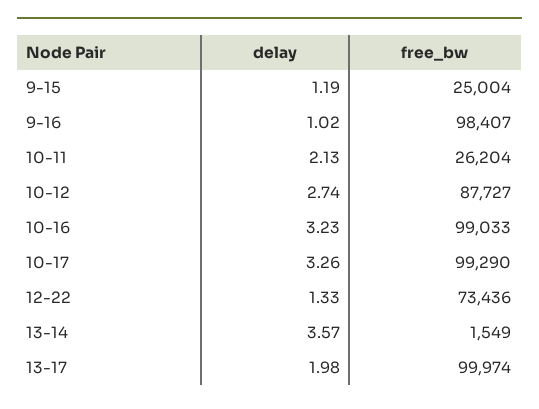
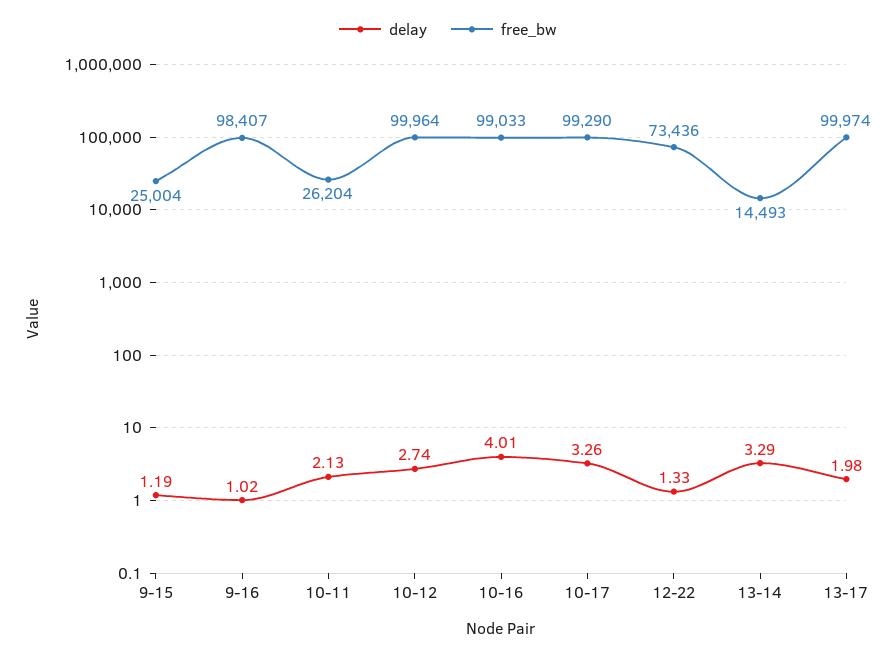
  {
    "delay": {
      "9-15": 1.19,
      "9-16": 1.02,
      "10-11": 2.13,
      "10-12": 2.74,
-     "10-16": 3.23,
+     "10-16": 4.01,
      "10-17": 3.26,
      "12-22": 1.33,
-     "13-14": 3.57,
+     "13-14": 3.29,
      "13-17": 1.98
    },
    "free_bw": {
      "9-15": 25004,
      "9-16": 98407,
      "10-11": 26204,
-     "10-12": 87727,
+     "10-12": 99964,
      "10-16": 99033,
      "10-17": 99290,
      "12-22": 73436,
-     "13-14": 1549,
+     "13-14": 14493,
      "13-17": 99974
    }
  }

